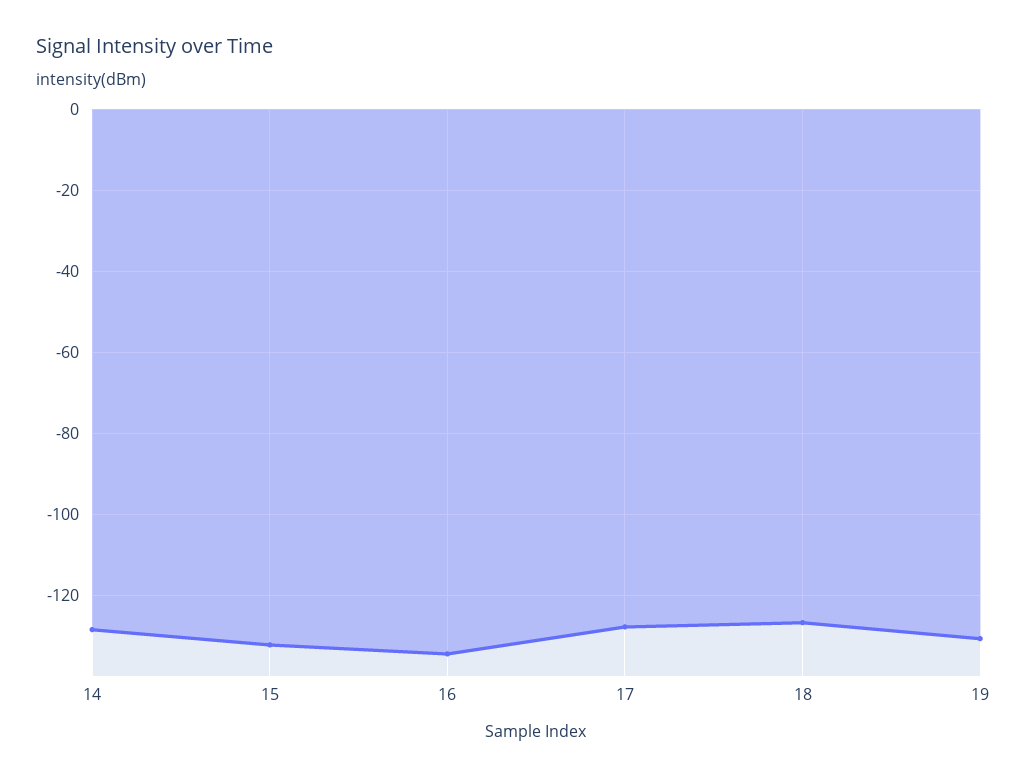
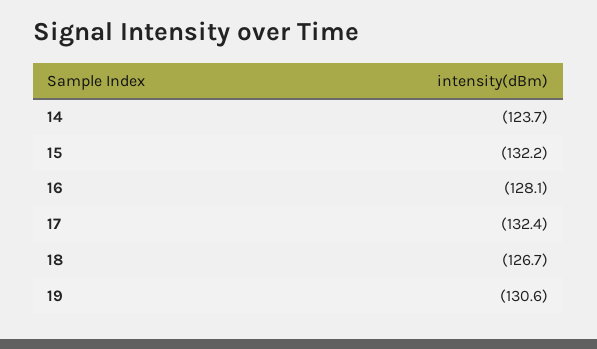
  {
-   "14": -128,
+   "14": -123.7,
    "15": -132.2,
-   "16": -134,
+   "16": -128.1,
-   "17": -128,
+   "17": -132.4,
    "18": -126.7,
    "19": -130.6
  }

